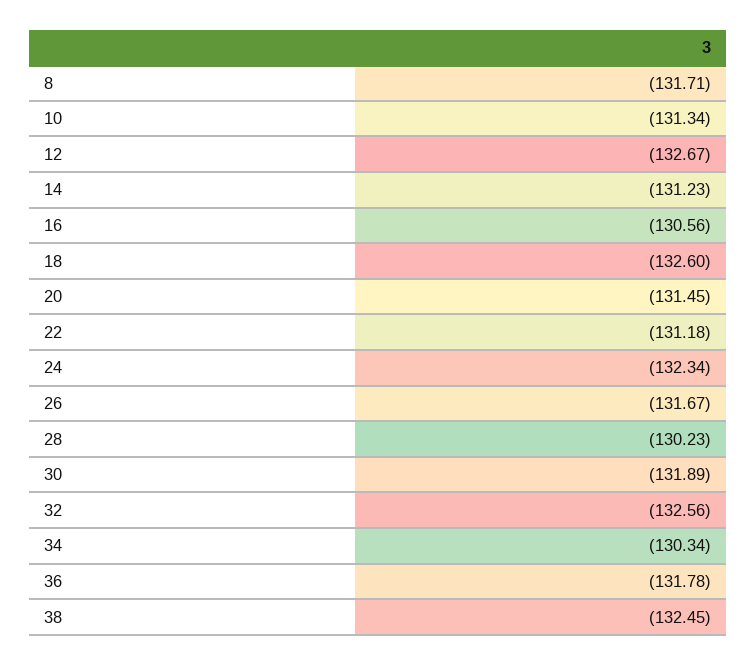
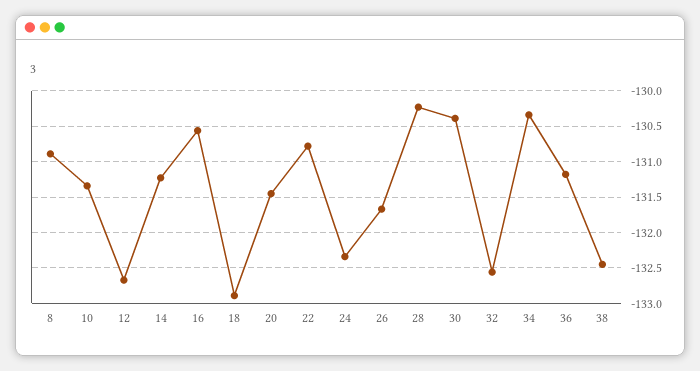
  {
-   "8": -131.71,
+   "8": -130.9,
    "10": -131.34,
    "12": -132.67,
    "14": -131.23,
    "16": -130.56,
-   "18": -132.6,
+   "18": -132.9,
    "20": -131.45,
-   "22": -131.18,
+   "22": -130.8,
    "24": -132.34,
    "26": -131.67,
    "28": -130.23,
-   "30": -131.89,
+   "30": -130.4,
    "32": -132.56,
    "34": -130.34,
-   "36": -131.78,
+   "36": -131.2,
    "38": -132.45
  }

